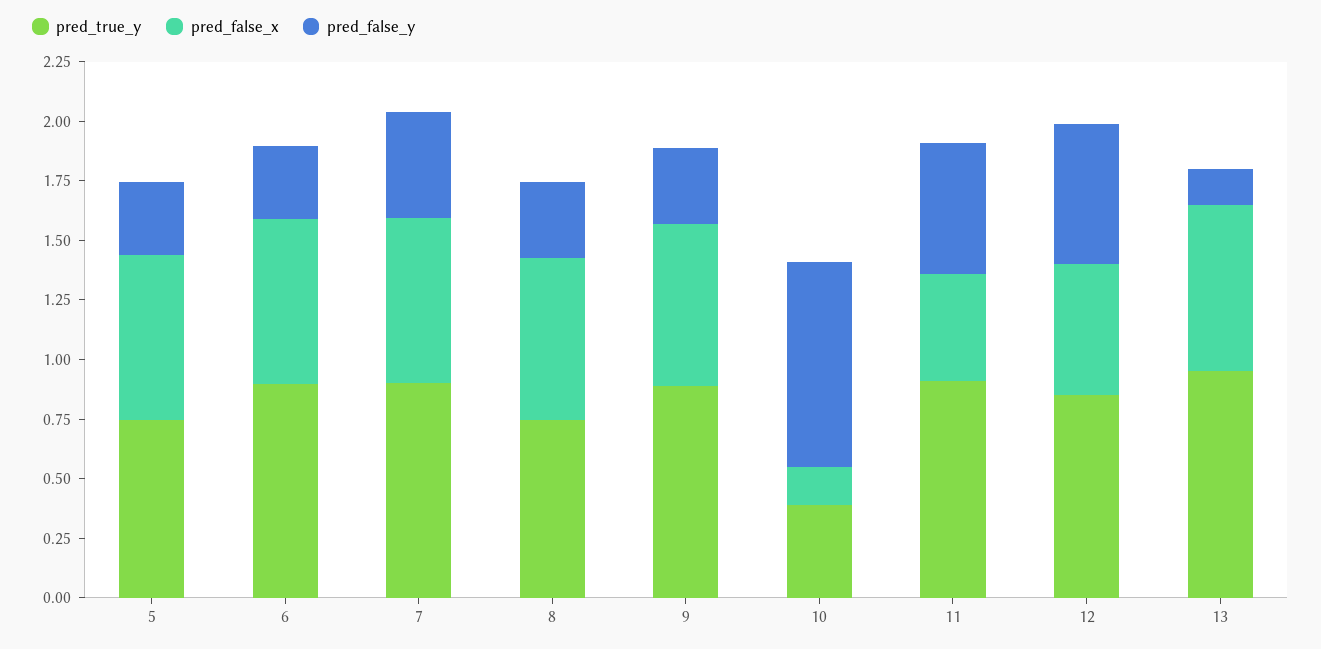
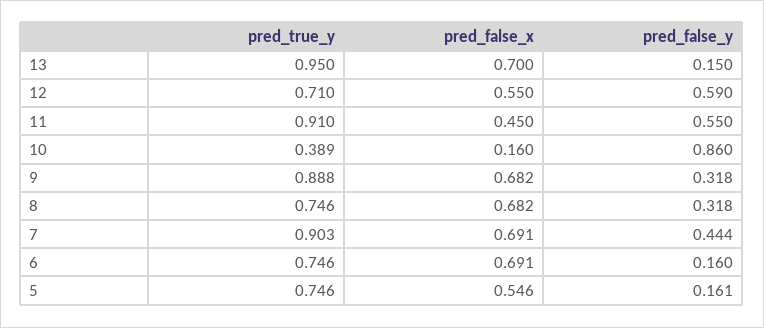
  {
    "pred_true_y": {
      "5": 0.746,
-     "6": 0.9,
+     "6": 0.746,
      "7": 0.903,
      "8": 0.746,
      "9": 0.888,
      "10": 0.389,
      "11": 0.91,
-     "12": 0.85,
+     "12": 0.71,
      "13": 0.95
    },
    "pred_false_x": {
-     "5": 0.7,
+     "5": 0.546,
      "6": 0.691,
      "7": 0.691,
      "8": 0.682,
      "9": 0.682,
      "10": 0.16,
      "11": 0.45,
      "12": 0.55,
      "13": 0.7
    },
    "pred_false_y": {
-     "5": 0.3,
+     "5": 0.161,
-     "6": 0.3,
+     "6": 0.16,
      "7": 0.444,
      "8": 0.318,
      "9": 0.318,
      "10": 0.86,
      "11": 0.55,
      "12": 0.59,
      "13": 0.15
    }
  }

